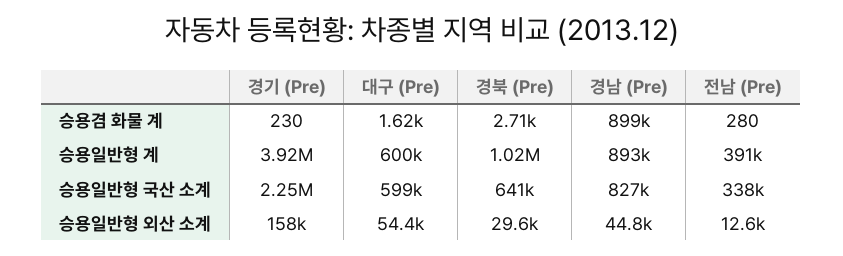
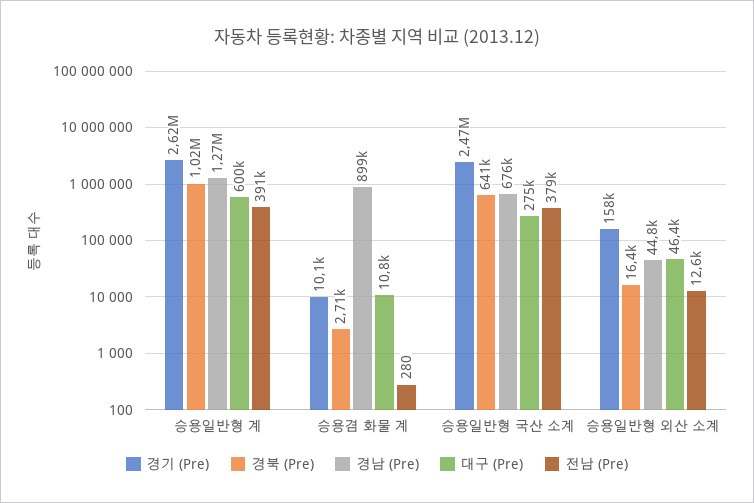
  {
    "경기 (Pre)": {
-     "승용겸 화물 계": 230,
+     "승용겸 화물 계": 10100,
-     "승용일반형 계": 3920000,
+     "승용일반형 계": 2620000,
-     "승용일반형 국산 소계": 2250000,
+     "승용일반형 국산 소계": 2470000,
      "승용일반형 외산 소계": 158000
    },
    "대구 (Pre)": {
-     "승용겸 화물 계": 1620,
+     "승용겸 화물 계": 10800,
      "승용일반형 계": 600000,
-     "승용일반형 국산 소계": 599000,
+     "승용일반형 국산 소계": 275000,
-     "승용일반형 외산 소계": 54400
+     "승용일반형 외산 소계": 46400
    },
    "경북 (Pre)": {
      "승용겸 화물 계": 2710,
      "승용일반형 계": 1020000,
      "승용일반형 국산 소계": 641000,
-     "승용일반형 외산 소계": 29600
+     "승용일반형 외산 소계": 16400
    },
    "경남 (Pre)": {
      "승용겸 화물 계": 899000,
-     "승용일반형 계": 893000,
+     "승용일반형 계": 1270000,
-     "승용일반형 국산 소계": 827000,
+     "승용일반형 국산 소계": 676000,
      "승용일반형 외산 소계": 44800
    },
    "전남 (Pre)": {
      "승용겸 화물 계": 280,
      "승용일반형 계": 391000,
-     "승용일반형 국산 소계": 338000,
+     "승용일반형 국산 소계": 379000,
      "승용일반형 외산 소계": 12600
    }
  }

